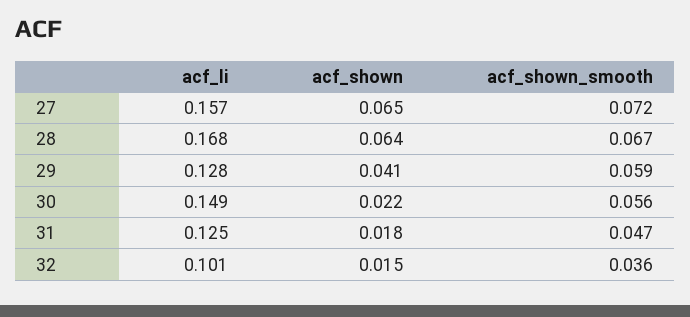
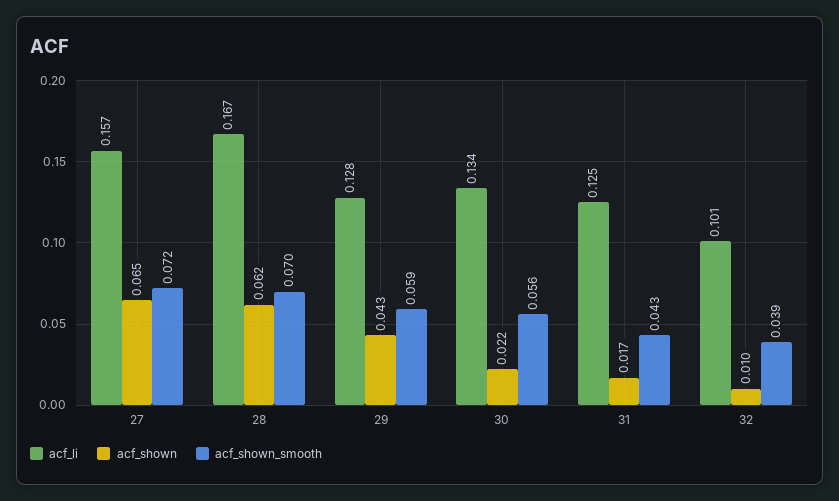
  {
    "acf_li": {
      "27": 0.157,
-     "28": 0.168,
+     "28": 0.167,
      "29": 0.128,
-     "30": 0.149,
+     "30": 0.134,
      "31": 0.125,
      "32": 0.101
    },
    "acf_shown": {
      "27": 0.065,
-     "28": 0.064,
+     "28": 0.062,
-     "29": 0.041,
+     "29": 0.043,
      "30": 0.022,
-     "31": 0.018,
+     "31": 0.017,
-     "32": 0.015
+     "32": 0.01
    },
    "acf_shown_smooth": {
      "27": 0.072,
-     "28": 0.067,
+     "28": 0.07,
      "29": 0.059,
      "30": 0.056,
-     "31": 0.047,
+     "31": 0.043,
-     "32": 0.036
+     "32": 0.039
    }
  }

